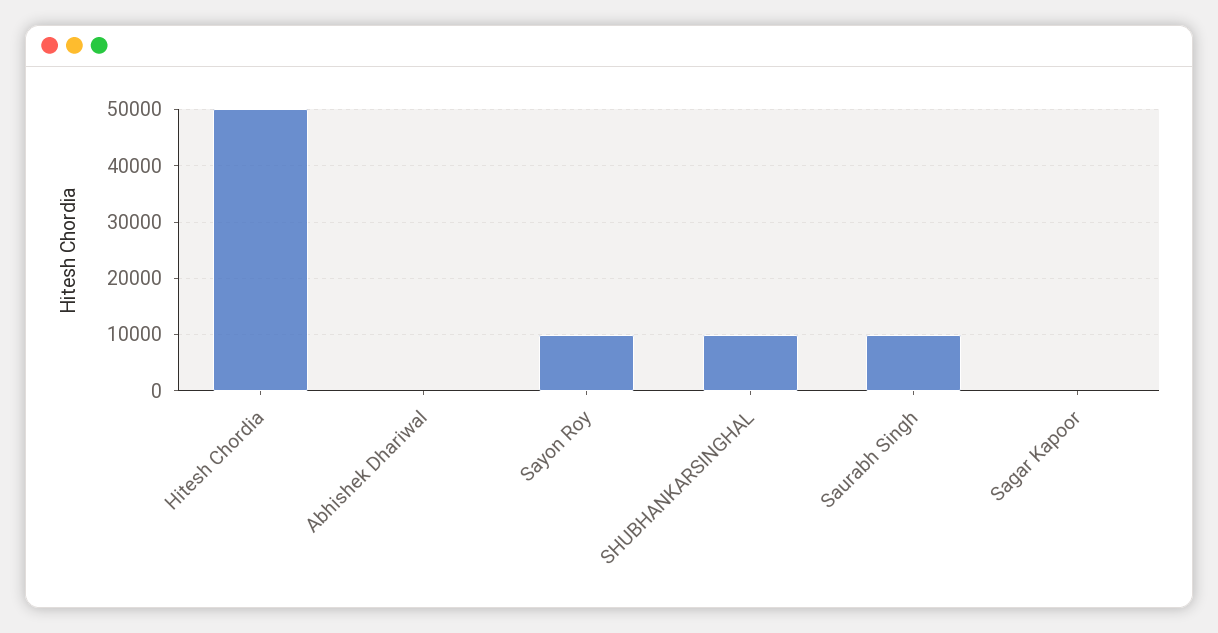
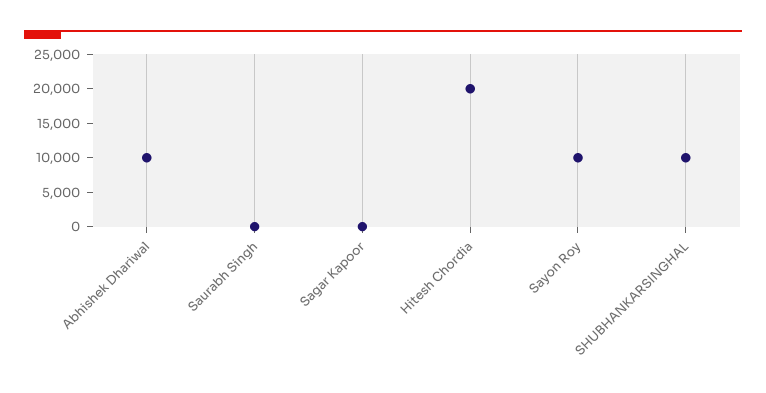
  {
-   "Hitesh Chordia": 50000,
+   "Hitesh Chordia": 20000,
-   "Abhishek Dhariwal": 0,
+   "Abhishek Dhariwal": 10000,
    "Sayon Roy": 10000,
    "SHUBHANKARSINGHAL": 10000,
-   "Saurabh Singh": 10000,
+   "Saurabh Singh": 0,
    "Sagar Kapoor": 0
  }

